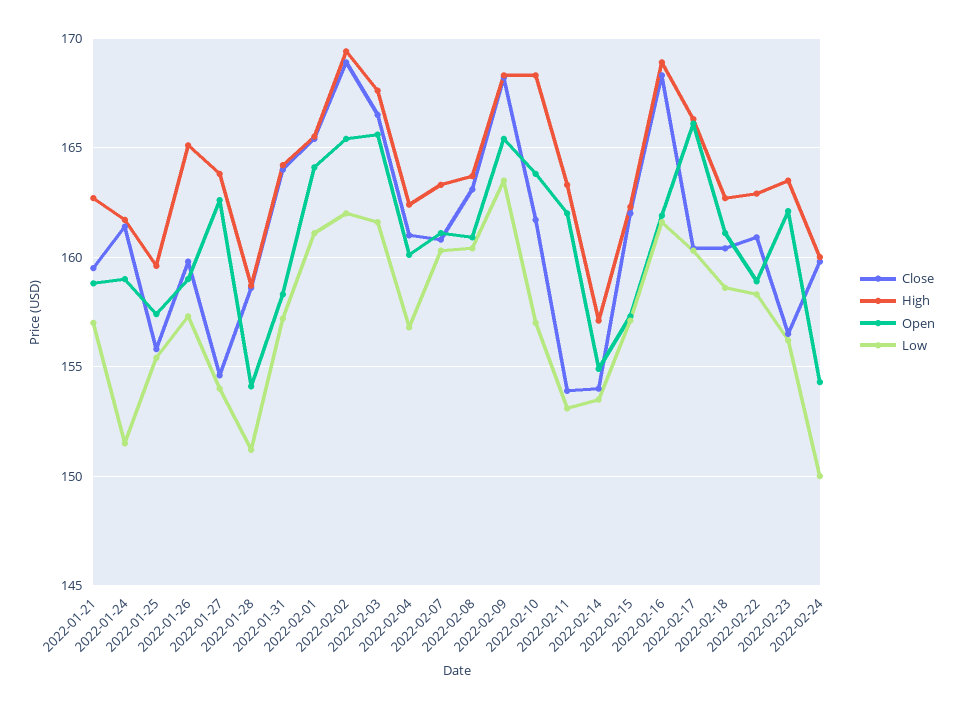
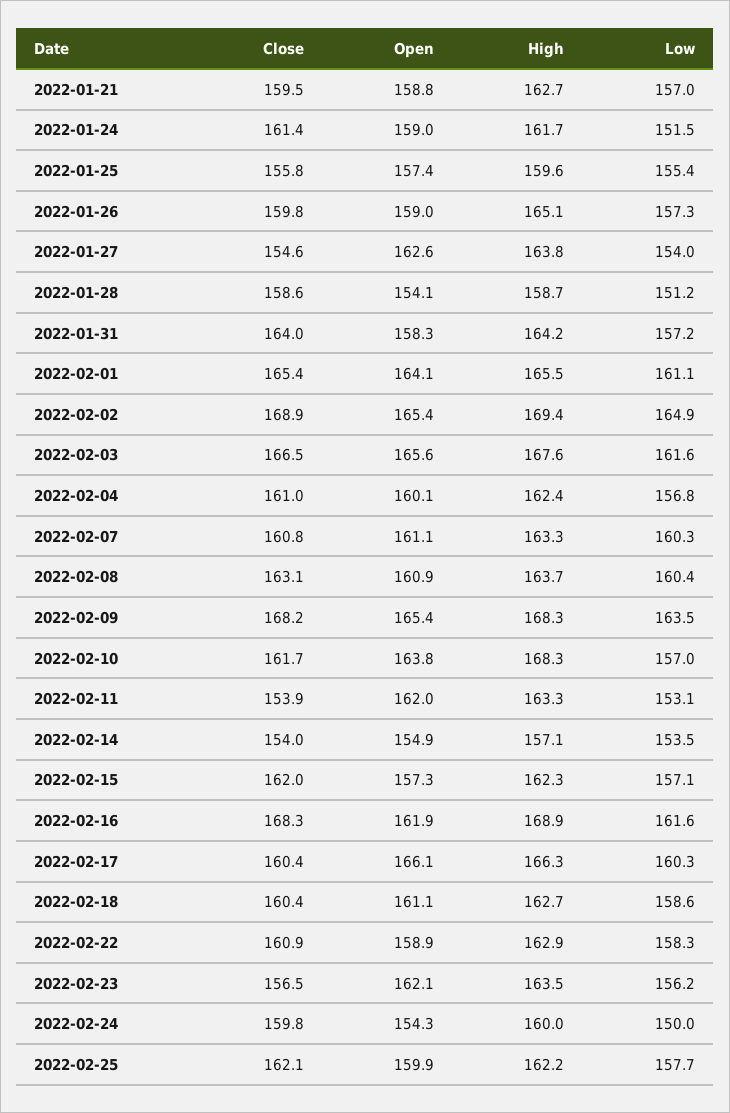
  {
    "Close": {
      "2022-01-21": 159.5,
      "2022-01-24": 161.4,
      "2022-01-25": 155.8,
      "2022-01-26": 159.8,
      "2022-01-27": 154.6,
      "2022-01-28": 158.6,
      "2022-01-31": 164,
      "2022-02-01": 165.4,
      "2022-02-02": 168.9,
      "2022-02-03": 166.5,
      "2022-02-04": 161,
      "2022-02-07": 160.8,
      "2022-02-08": 163.1,
      "2022-02-09": 168.2,
      "2022-02-10": 161.7,
      "2022-02-11": 153.9,
      "2022-02-14": 154,
      "2022-02-15": 162,
      "2022-02-16": 168.3,
      "2022-02-17": 160.4,
      "2022-02-18": 160.4,
      "2022-02-22": 160.9,
      "2022-02-23": 156.5,
-     "2022-02-24": 159.8
+     "2022-02-24": 159.8,
+     "2022-02-25": 162.1
    },
    "High": {
      "2022-01-21": 162.7,
      "2022-01-24": 161.7,
      "2022-01-25": 159.6,
      "2022-01-26": 165.1,
      "2022-01-27": 163.8,
      "2022-01-28": 158.7,
      "2022-01-31": 164.2,
      "2022-02-01": 165.5,
      "2022-02-02": 169.4,
      "2022-02-03": 167.6,
      "2022-02-04": 162.4,
      "2022-02-07": 163.3,
      "2022-02-08": 163.7,
      "2022-02-09": 168.3,
      "2022-02-10": 168.3,
      "2022-02-11": 163.3,
      "2022-02-14": 157.1,
      "2022-02-15": 162.3,
      "2022-02-16": 168.9,
      "2022-02-17": 166.3,
      "2022-02-18": 162.7,
      "2022-02-22": 162.9,
      "2022-02-23": 163.5,
-     "2022-02-24": 160
+     "2022-02-24": 160,
+     "2022-02-25": 162.2
    },
    "Open": {
      "2022-01-21": 158.8,
      "2022-01-24": 159,
      "2022-01-25": 157.4,
      "2022-01-26": 159,
      "2022-01-27": 162.6,
      "2022-01-28": 154.1,
      "2022-01-31": 158.3,
      "2022-02-01": 164.1,
      "2022-02-02": 165.4,
      "2022-02-03": 165.6,
      "2022-02-04": 160.1,
      "2022-02-07": 161.1,
      "2022-02-08": 160.9,
      "2022-02-09": 165.4,
      "2022-02-10": 163.8,
      "2022-02-11": 162,
      "2022-02-14": 154.9,
      "2022-02-15": 157.3,
      "2022-02-16": 161.9,
      "2022-02-17": 166.1,
      "2022-02-18": 161.1,
      "2022-02-22": 158.9,
      "2022-02-23": 162.1,
-     "2022-02-24": 154.3
+     "2022-02-24": 154.3,
+     "2022-02-25": 159.9
    },
    "Low": {
      "2022-01-21": 157,
      "2022-01-24": 151.5,
      "2022-01-25": 155.4,
      "2022-01-26": 157.3,
      "2022-01-27": 154,
      "2022-01-28": 151.2,
      "2022-01-31": 157.2,
      "2022-02-01": 161.1,
-     "2022-02-02": 162,
+     "2022-02-02": 164.9,
      "2022-02-03": 161.6,
      "2022-02-04": 156.8,
      "2022-02-07": 160.3,
      "2022-02-08": 160.4,
      "2022-02-09": 163.5,
      "2022-02-10": 157,
      "2022-02-11": 153.1,
      "2022-02-14": 153.5,
      "2022-02-15": 157.1,
      "2022-02-16": 161.6,
      "2022-02-17": 160.3,
      "2022-02-18": 158.6,
      "2022-02-22": 158.3,
      "2022-02-23": 156.2,
-     "2022-02-24": 150
+     "2022-02-24": 150,
+     "2022-02-25": 157.7
    }
  }

